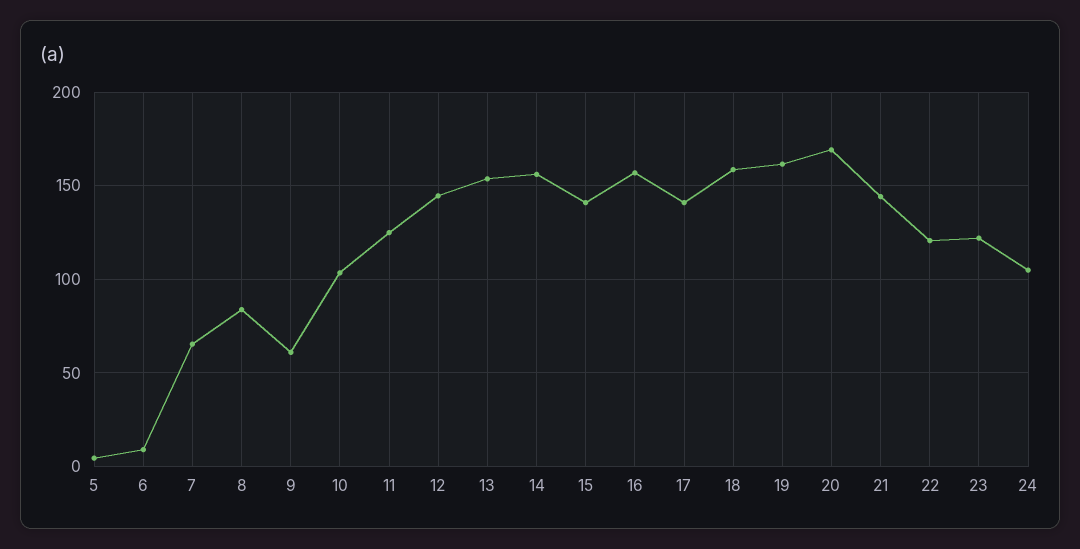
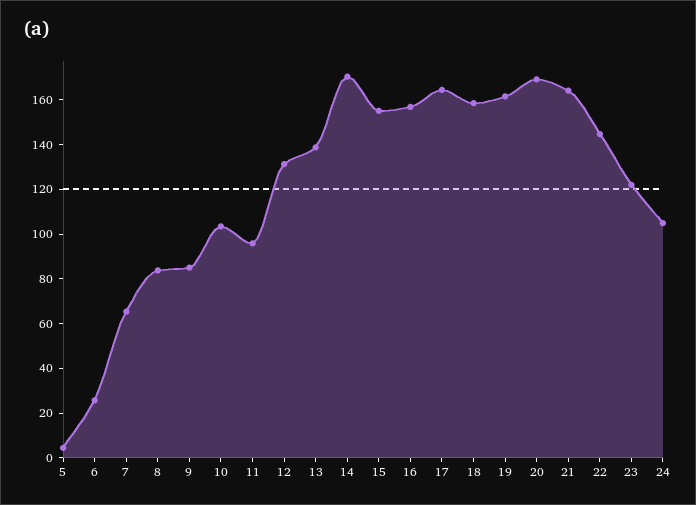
  {
    "5": 5,
-   "6": 10,
+   "6": 25,
    "7": 65,
    "8": 85,
-   "9": 60,
+   "9": 85,
    "10": 105,
-   "11": 125,
+   "11": 95,
-   "12": 145,
+   "12": 130,
-   "13": 155,
+   "13": 140,
-   "14": 155,
+   "14": 170,
-   "15": 140,
+   "15": 155,
    "16": 155,
-   "17": 140,
+   "17": 165,
    "18": 160,
    "19": 160,
    "20": 170,
-   "21": 145,
+   "21": 165,
-   "22": 120,
+   "22": 145,
    "23": 120,
    "24": 105
  }

